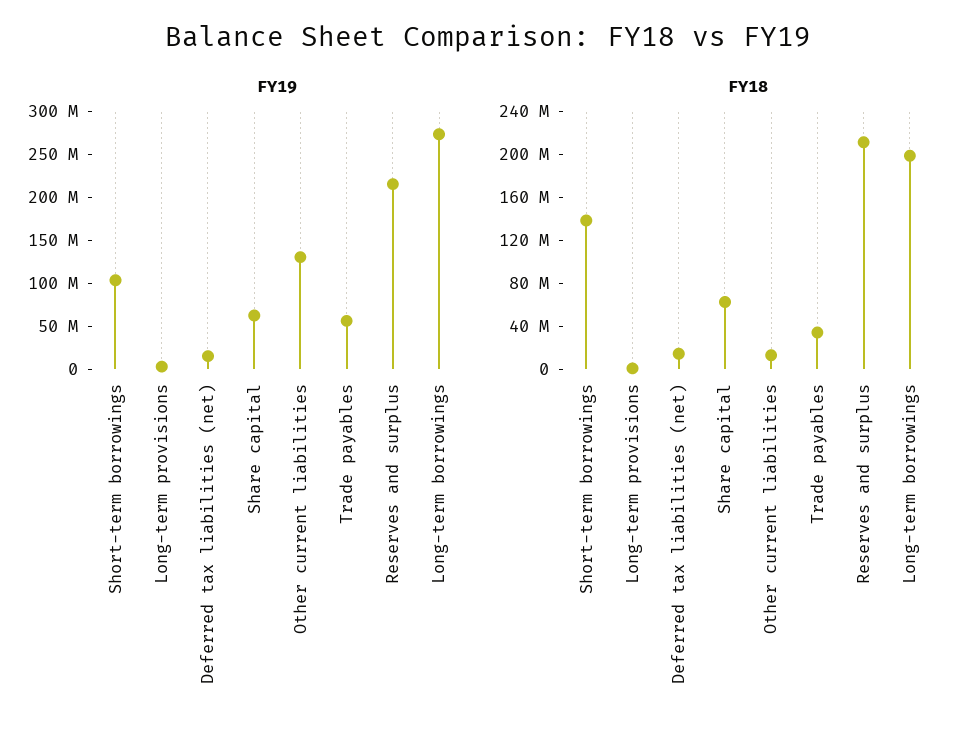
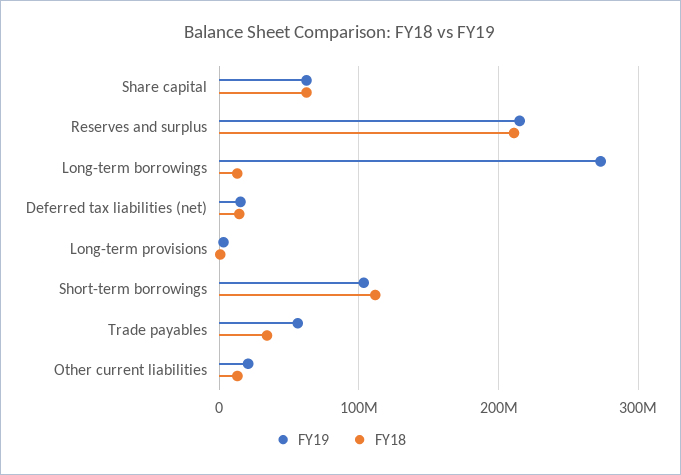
  {
    "FY19": {
      "Short-term borrowings": 100000000,
      "Long-term provisions": 0,
      "Deferred tax liabilities (net)": 20000000,
      "Share capital": 60000000,
-     "Other current liabilities": 130000000,
+     "Other current liabilities": 20000000,
      "Trade payables": 60000000,
      "Reserves and surplus": 220000000,
      "Long-term borrowings": 270000000
    },
    "FY18": {
-     "Short-term borrowings": 140000000,
+     "Short-term borrowings": 110000000,
      "Long-term provisions": 0,
      "Deferred tax liabilities (net)": 10000000,
      "Share capital": 60000000,
      "Other current liabilities": 10000000,
      "Trade payables": 30000000,
      "Reserves and surplus": 210000000,
-     "Long-term borrowings": 200000000
+     "Long-term borrowings": 10000000
    }
  }

